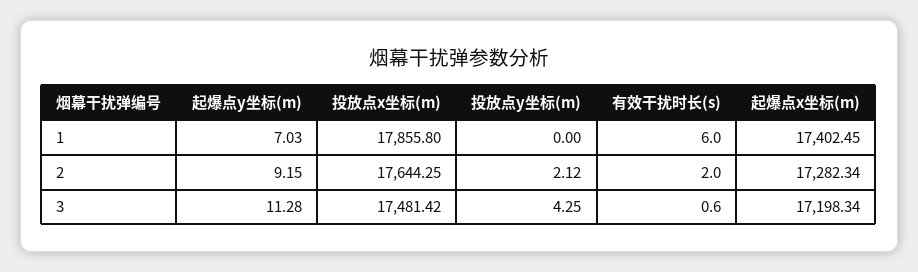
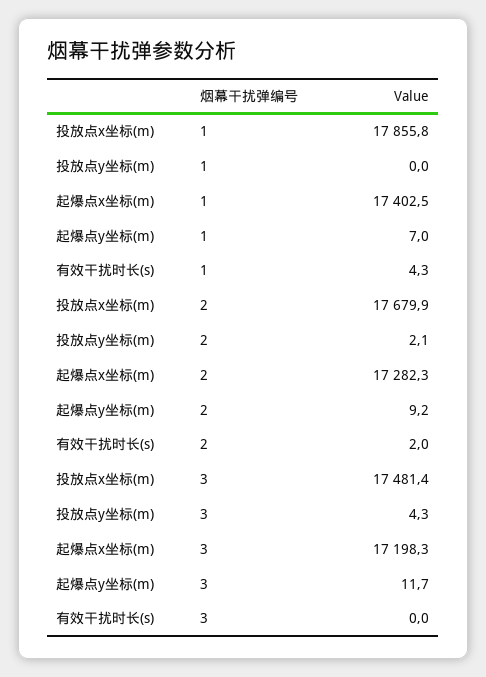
  {
    "起爆点y坐标(m)": {
      "1": 7.03,
      "2": 9.15,
-     "3": 11.28
+     "3": 11.7
    },
    "投放点x坐标(m)": {
      "1": 17855.8,
-     "2": 17644.25,
+     "2": 17679.9,
      "3": 17481.42
    },
    "投放点y坐标(m)": {
      "1": 0,
      "2": 2.12,
      "3": 4.25
    },
    "有效干扰时长(s)": {
-     "1": 6,
+     "1": 4.3,
      "2": 2,
-     "3": 0.6
+     "3": 0
    },
    "起爆点x坐标(m)": {
      "1": 17402.45,
      "2": 17282.34,
      "3": 17198.34
    }
  }

